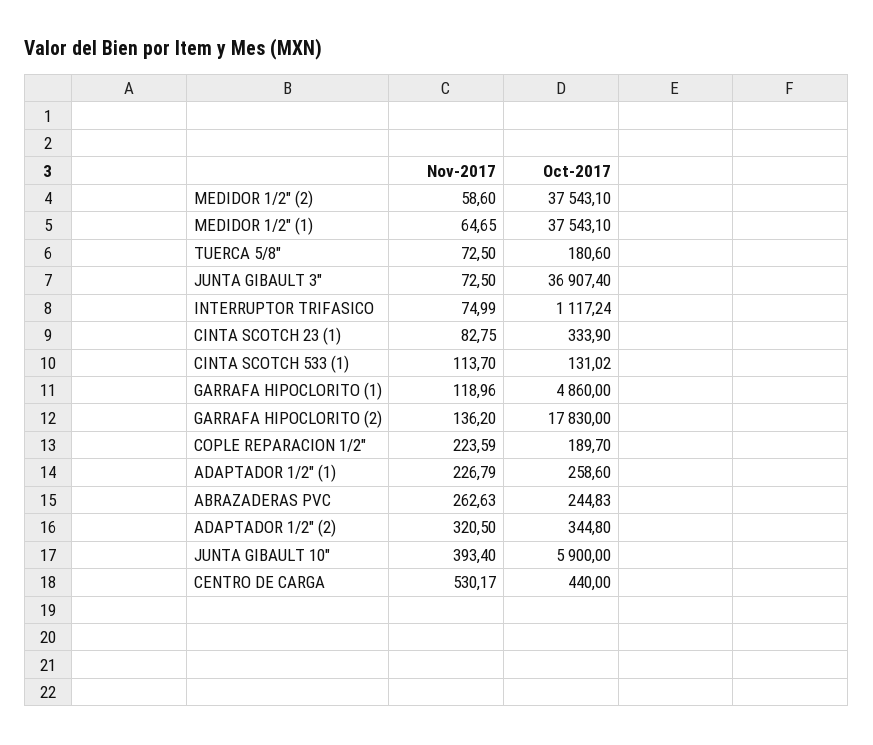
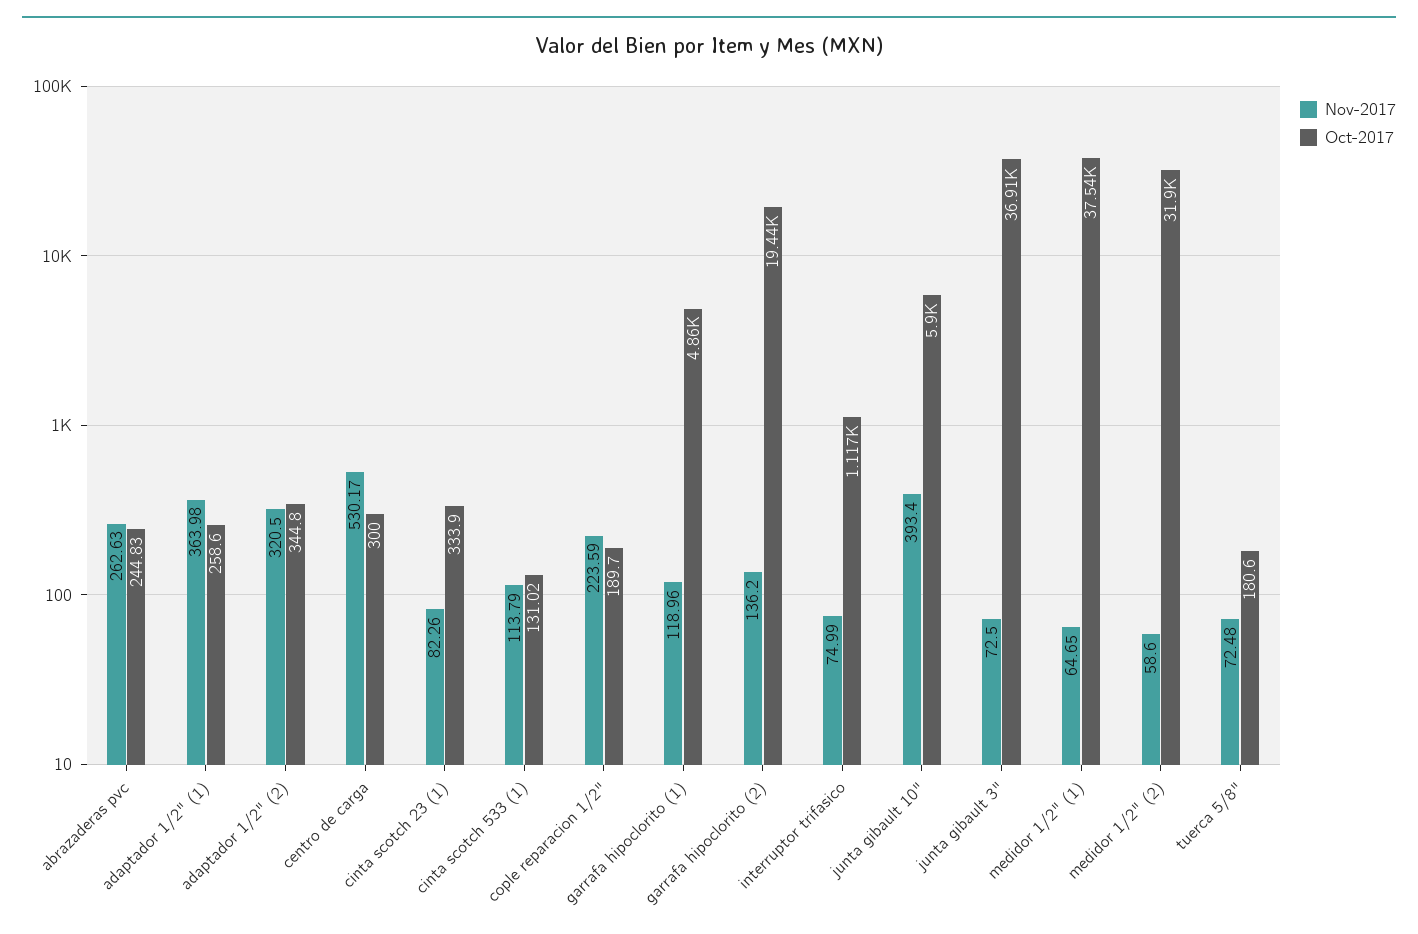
  {
    "Nov-2017": {
      "MEDIDOR 1/2\" (2)": 58.6,
      "MEDIDOR 1/2\" (1)": 64.65,
-     "TUERCA 5/8\"": 72.5,
+     "TUERCA 5/8\"": 72.48,
      "JUNTA GIBAULT 3\"": 72.5,
      "INTERRUPTOR TRIFASICO": 74.99,
-     "CINTA SCOTCH 23 (1)": 82.75,
+     "CINTA SCOTCH 23 (1)": 82.26,
-     "CINTA SCOTCH 533 (1)": 113.7,
+     "CINTA SCOTCH 533 (1)": 113.79,
      "GARRAFA HIPOCLORITO (1)": 118.96,
      "GARRAFA HIPOCLORITO (2)": 136.2,
      "COPLE REPARACION 1/2\"": 223.59,
-     "ADAPTADOR 1/2\" (1)": 226.79,
+     "ADAPTADOR 1/2\" (1)": 363.98,
      "ABRAZADERAS PVC": 262.63,
      "ADAPTADOR 1/2\" (2)": 320.5,
      "JUNTA GIBAULT 10\"": 393.4,
      "CENTRO DE CARGA": 530.17
    },
    "Oct-2017": {
-     "MEDIDOR 1/2\" (2)": 37543.1,
+     "MEDIDOR 1/2\" (2)": 31900,
      "MEDIDOR 1/2\" (1)": 37543.1,
      "TUERCA 5/8\"": 180.6,
      "JUNTA GIBAULT 3\"": 36907.4,
      "INTERRUPTOR TRIFASICO": 1117.24,
      "CINTA SCOTCH 23 (1)": 333.9,
      "CINTA SCOTCH 533 (1)": 131.02,
      "GARRAFA HIPOCLORITO (1)": 4860,
-     "GARRAFA HIPOCLORITO (2)": 17830,
+     "GARRAFA HIPOCLORITO (2)": 19440,
      "COPLE REPARACION 1/2\"": 189.7,
      "ADAPTADOR 1/2\" (1)": 258.6,
      "ABRAZADERAS PVC": 244.83,
      "ADAPTADOR 1/2\" (2)": 344.8,
      "JUNTA GIBAULT 10\"": 5900,
-     "CENTRO DE CARGA": 440
+     "CENTRO DE CARGA": 300
    }
  }

